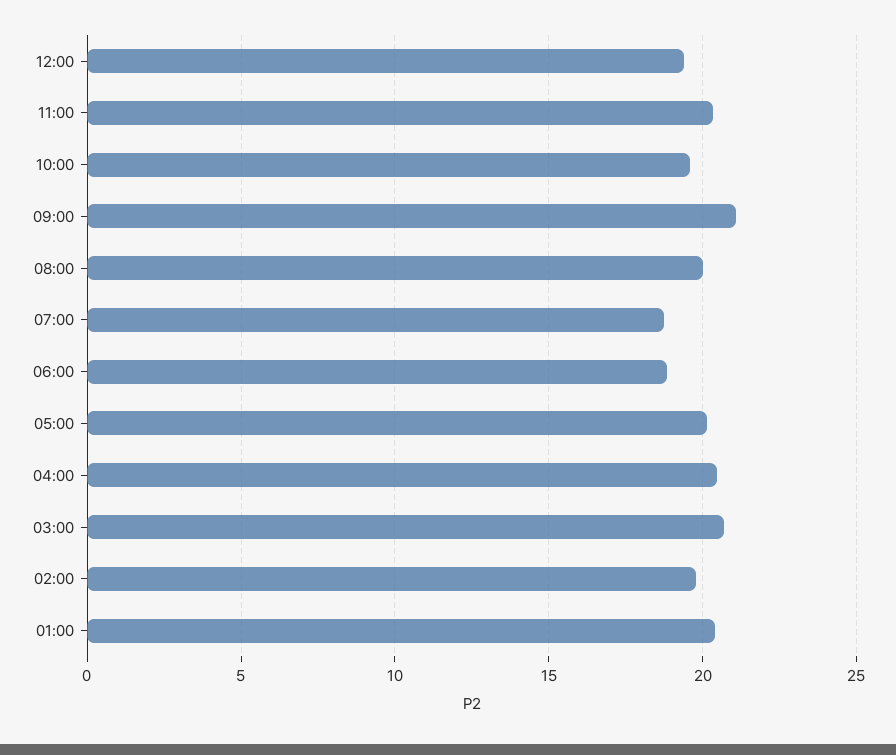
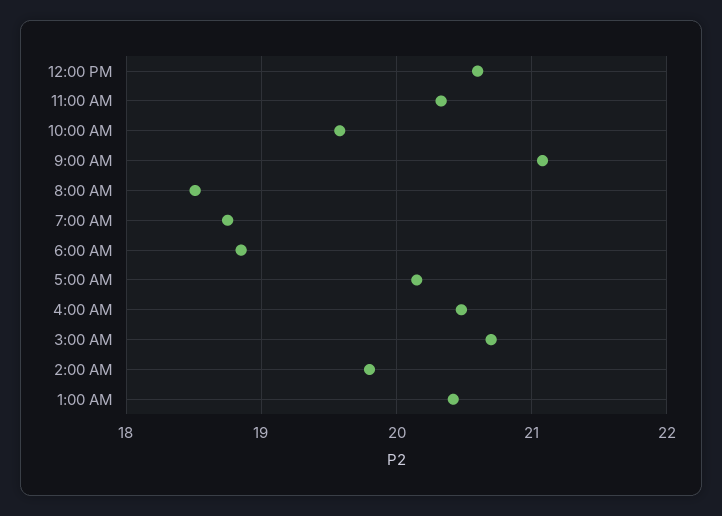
  {
-   "12:00": 19.5,
+   "12:00": 20.6,
    "11:00": 20.3,
    "10:00": 19.6,
    "09:00": 21.1,
-   "08:00": 20,
+   "08:00": 18.5,
    "07:00": 18.8,
    "06:00": 18.9,
    "05:00": 20.2,
    "04:00": 20.5,
    "03:00": 20.7,
    "02:00": 19.8,
    "01:00": 20.4
  }

